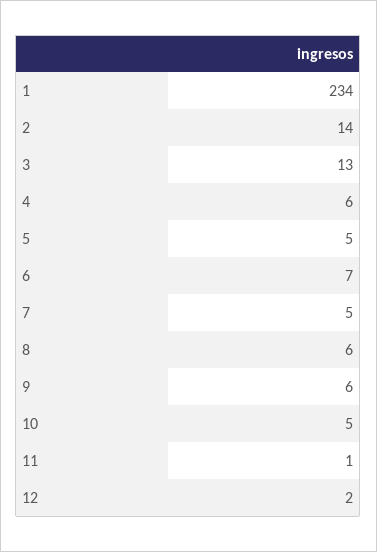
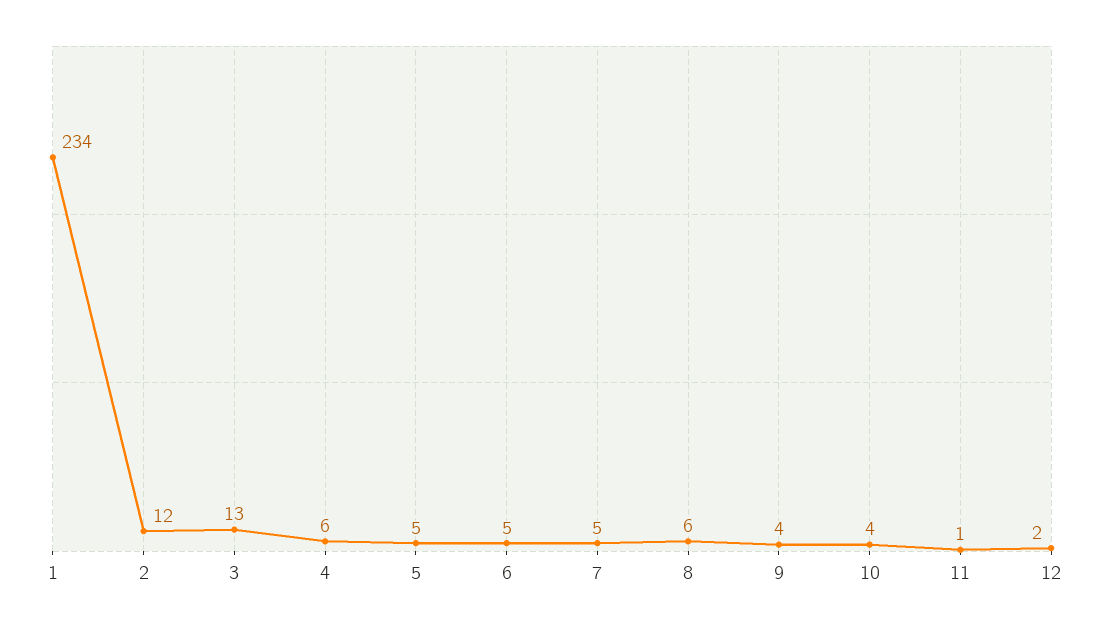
  {
    "1": 234,
-   "2": 14,
+   "2": 12,
    "3": 13,
    "4": 6,
    "5": 5,
-   "6": 7,
+   "6": 5,
    "7": 5,
    "8": 6,
-   "9": 6,
+   "9": 4,
-   "10": 5,
+   "10": 4,
    "11": 1,
    "12": 2
  }

